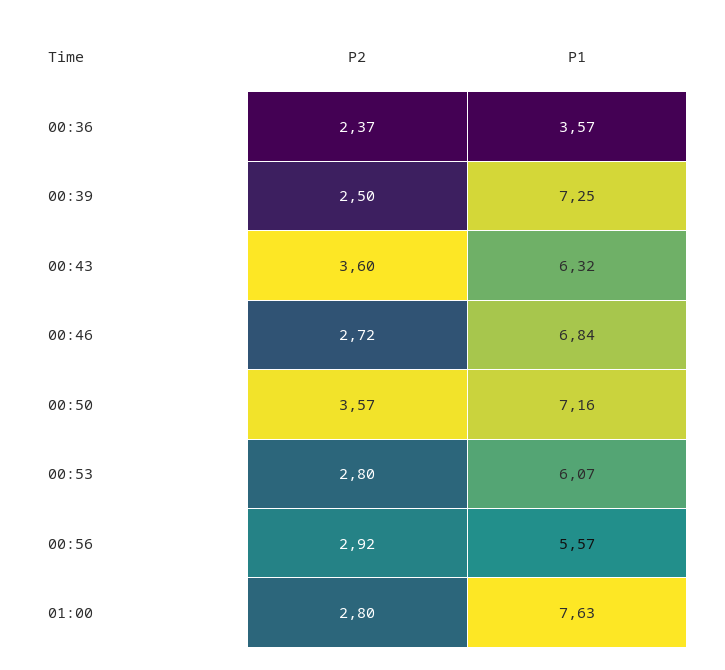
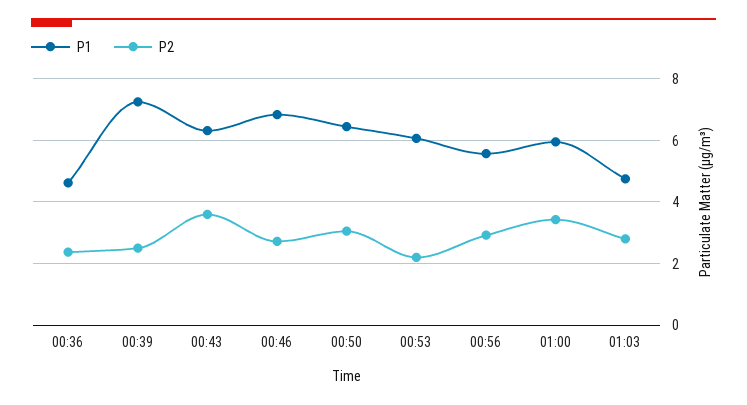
  {
    "P2": {
      "00:36": 2.37,
      "00:39": 2.5,
      "00:43": 3.6,
      "00:46": 2.72,
-     "00:50": 3.57,
+     "00:50": 3,
-     "00:53": 2.8,
+     "00:53": 2.2,
      "00:56": 2.92,
-     "01:00": 2.8
+     "01:00": 3.4,
+     "01:03": 2.8
    },
    "P1": {
-     "00:36": 3.57,
+     "00:36": 4.6,
      "00:39": 7.25,
      "00:43": 6.32,
      "00:46": 6.84,
-     "00:50": 7.16,
+     "00:50": 6.4,
      "00:53": 6.07,
      "00:56": 5.57,
-     "01:00": 7.63
+     "01:00": 6,
+     "01:03": 4.8
    }
  }

